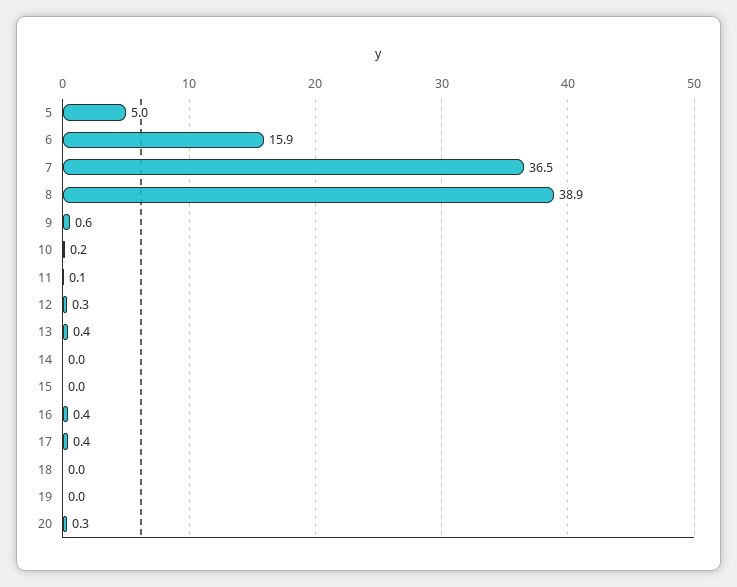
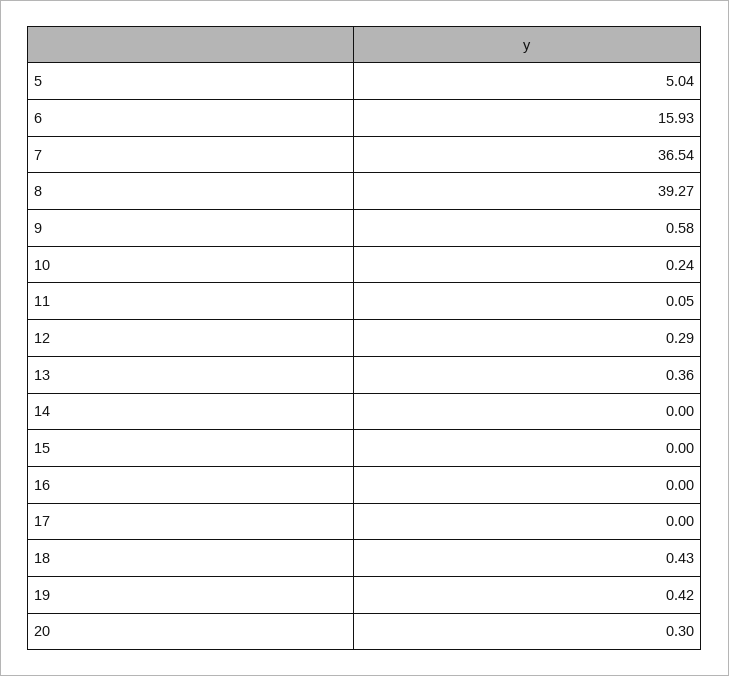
  {
    "5": 5.04,
    "6": 15.93,
    "7": 36.54,
-   "8": 38.9,
+   "8": 39.27,
    "9": 0.58,
    "10": 0.24,
    "11": 0.05,
    "12": 0.29,
    "13": 0.36,
    "14": 0,
    "15": 0,
-   "16": 0.4,
+   "16": 0,
-   "17": 0.4,
+   "17": 0,
-   "18": 0,
+   "18": 0.43,
-   "19": 0,
+   "19": 0.42,
    "20": 0.3
  }

